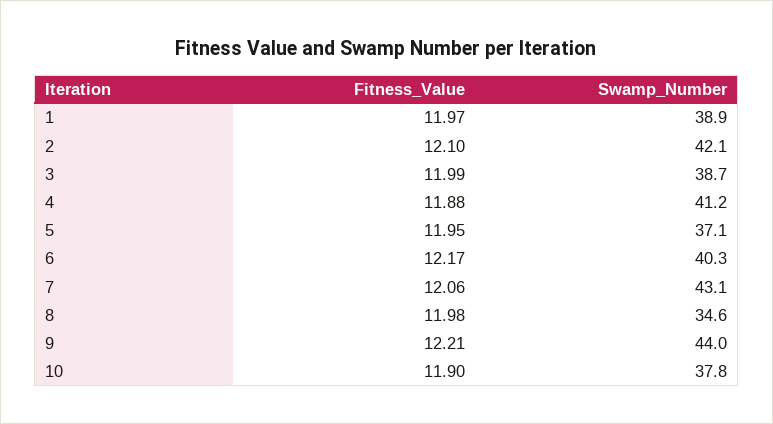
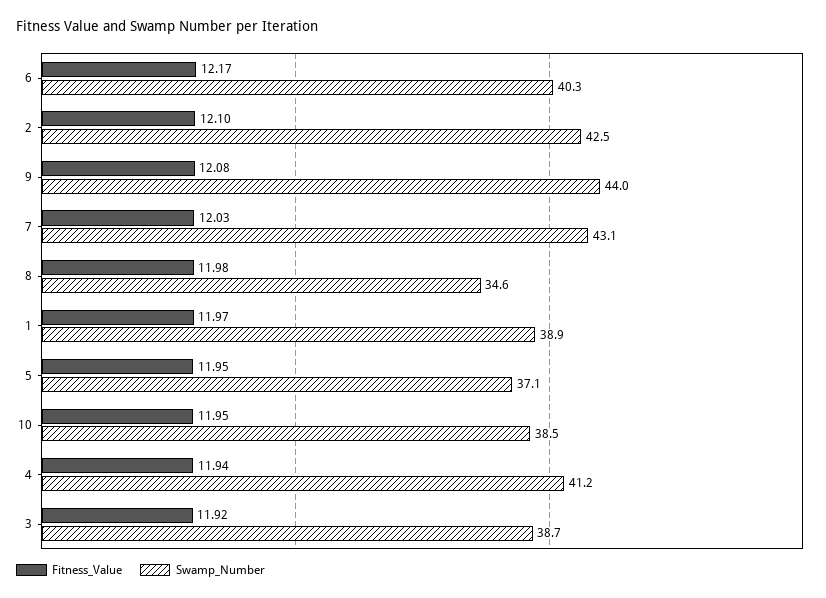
  {
    "Fitness_Value": {
      "1": 11.97,
      "2": 12.1,
-     "3": 11.99,
+     "3": 11.92,
-     "4": 11.88,
+     "4": 11.94,
      "5": 11.95,
      "6": 12.17,
-     "7": 12.06,
+     "7": 12.03,
      "8": 11.98,
-     "9": 12.21,
+     "9": 12.08,
-     "10": 11.9
+     "10": 11.95
    },
    "Swamp_Number": {
      "1": 38.9,
-     "2": 42.1,
+     "2": 42.5,
      "3": 38.7,
      "4": 41.2,
      "5": 37.1,
      "6": 40.3,
      "7": 43.1,
      "8": 34.6,
      "9": 44,
-     "10": 37.8
+     "10": 38.5
    }
  }

